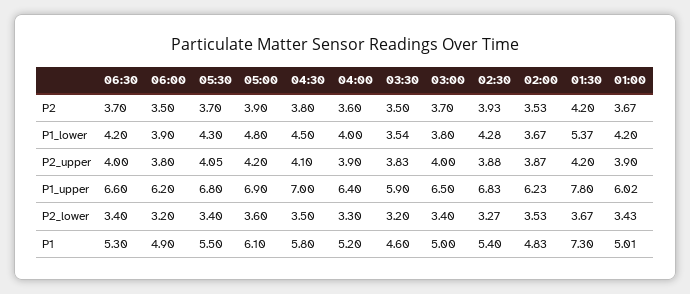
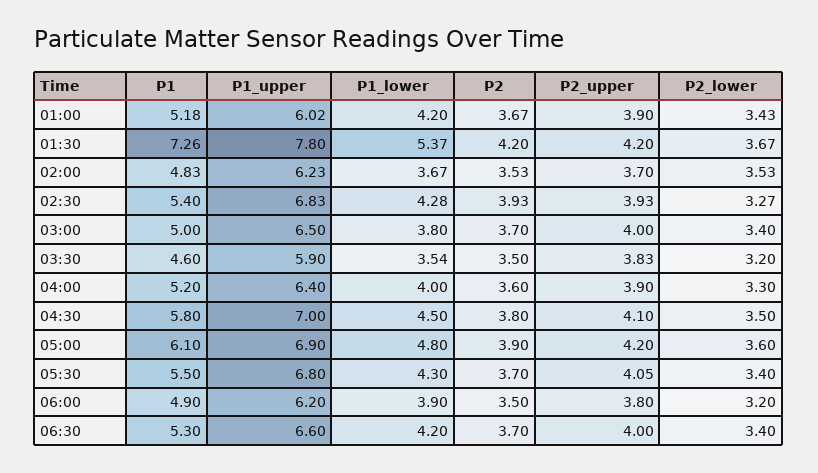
  {
    "06:30": {
      "P2": 3.7,
      "P1_lower": 4.2,
      "P2_upper": 4,
      "P1_upper": 6.6,
      "P2_lower": 3.4,
      "P1": 5.3
    },
    "06:00": {
      "P2": 3.5,
      "P1_lower": 3.9,
      "P2_upper": 3.8,
      "P1_upper": 6.2,
      "P2_lower": 3.2,
      "P1": 4.9
    },
    "05:30": {
      "P2": 3.7,
      "P1_lower": 4.3,
      "P2_upper": 4.05,
      "P1_upper": 6.8,
      "P2_lower": 3.4,
      "P1": 5.5
    },
    "05:00": {
      "P2": 3.9,
      "P1_lower": 4.8,
      "P2_upper": 4.2,
      "P1_upper": 6.9,
      "P2_lower": 3.6,
      "P1": 6.1
    },
    "04:30": {
      "P2": 3.8,
      "P1_lower": 4.5,
      "P2_upper": 4.1,
      "P1_upper": 7,
      "P2_lower": 3.5,
      "P1": 5.8
    },
    "04:00": {
      "P2": 3.6,
      "P1_lower": 4,
      "P2_upper": 3.9,
      "P1_upper": 6.4,
      "P2_lower": 3.3,
      "P1": 5.2
    },
    "03:30": {
      "P2": 3.5,
      "P1_lower": 3.54,
      "P2_upper": 3.83,
      "P1_upper": 5.9,
      "P2_lower": 3.2,
      "P1": 4.6
    },
    "03:00": {
      "P2": 3.7,
      "P1_lower": 3.8,
      "P2_upper": 4,
      "P1_upper": 6.5,
      "P2_lower": 3.4,
      "P1": 5
    },
    "02:30": {
      "P2": 3.93,
      "P1_lower": 4.28,
-     "P2_upper": 3.88,
+     "P2_upper": 3.93,
      "P1_upper": 6.83,
      "P2_lower": 3.27,
      "P1": 5.4
    },
    "02:00": {
      "P2": 3.53,
      "P1_lower": 3.67,
-     "P2_upper": 3.87,
+     "P2_upper": 3.7,
      "P1_upper": 6.23,
      "P2_lower": 3.53,
      "P1": 4.83
    },
    "01:30": {
      "P2": 4.2,
      "P1_lower": 5.37,
      "P2_upper": 4.2,
      "P1_upper": 7.8,
      "P2_lower": 3.67,
-     "P1": 7.3
+     "P1": 7.26
    },
    "01:00": {
      "P2": 3.67,
      "P1_lower": 4.2,
      "P2_upper": 3.9,
      "P1_upper": 6.02,
      "P2_lower": 3.43,
-     "P1": 5.01
+     "P1": 5.18
    }
  }

